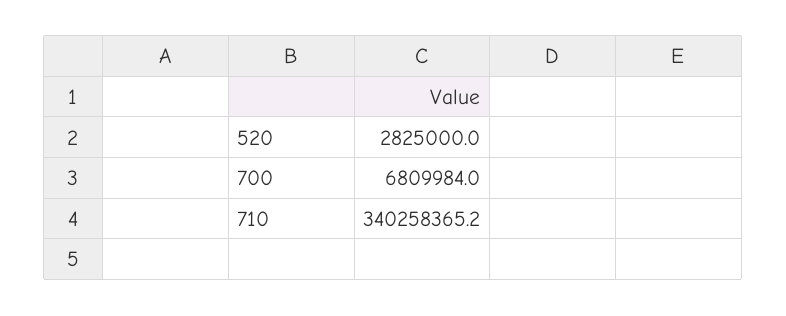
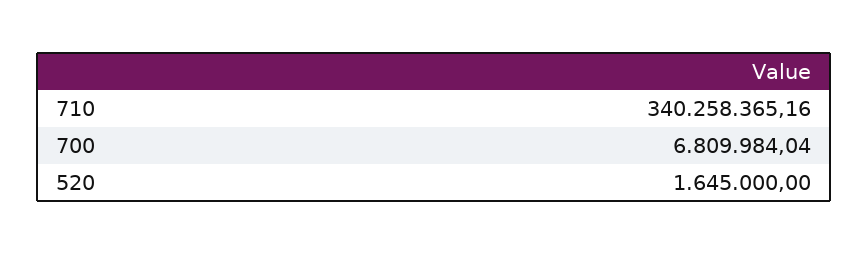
  {
-   "520": 2825000,
+   "520": 1645000,
    "700": 6809984.04,
    "710": 340258365.16
  }

